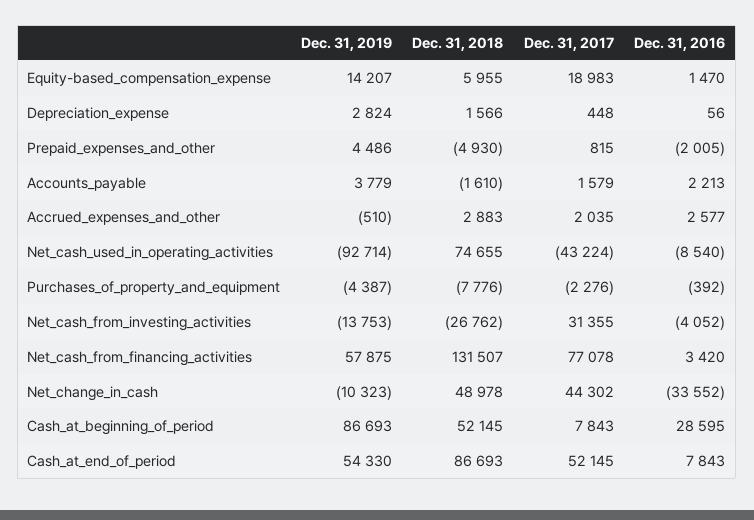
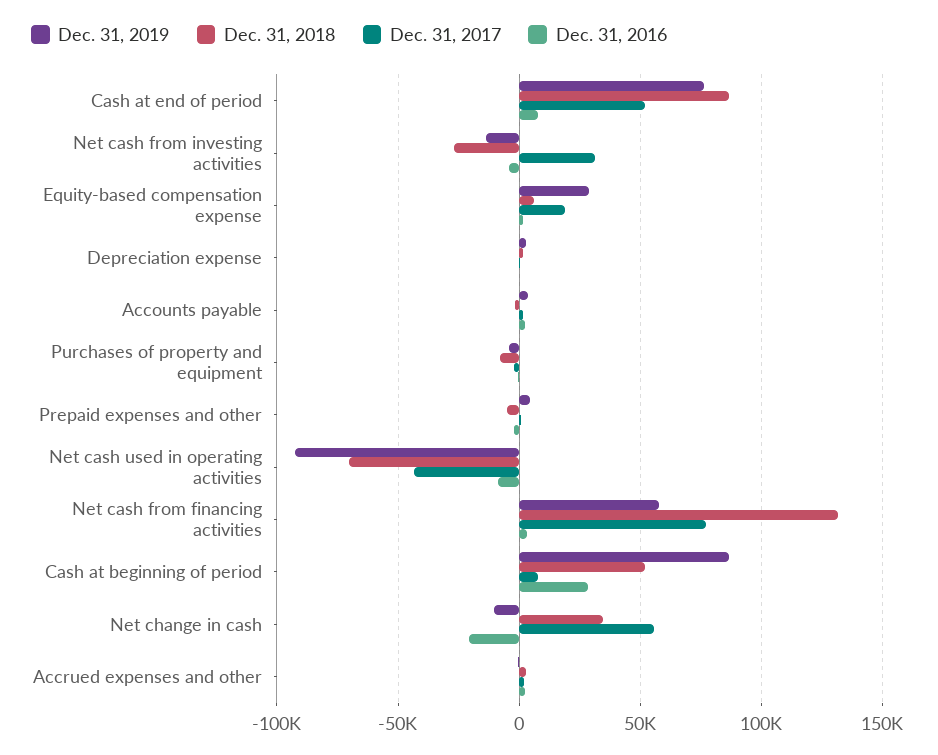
  {
    "Dec. 31, 2019": {
-     "Equity-based_compensation_expense": 14207,
+     "Equity-based_compensation_expense": 30000,
      "Depreciation_expense": 2824,
      "Prepaid_expenses_and_other": 4486,
      "Accounts_payable": 3779,
      "Accrued_expenses_and_other": -510,
      "Net_cash_used_in_operating_activities": -92714,
      "Purchases_of_property_and_equipment": -4387,
      "Net_cash_from_investing_activities": -13753,
      "Net_cash_from_financing_activities": 57875,
      "Net_change_in_cash": -10323,
      "Cash_at_beginning_of_period": 86693,
-     "Cash_at_end_of_period": 54330
+     "Cash_at_end_of_period": 75000
    },
    "Dec. 31, 2018": {
      "Equity-based_compensation_expense": 5955,
      "Depreciation_expense": 1566,
      "Prepaid_expenses_and_other": -4930,
      "Accounts_payable": -1610,
      "Accrued_expenses_and_other": 2883,
-     "Net_cash_used_in_operating_activities": 74655,
+     "Net_cash_used_in_operating_activities": -70000,
      "Purchases_of_property_and_equipment": -7776,
      "Net_cash_from_investing_activities": -26762,
      "Net_cash_from_financing_activities": 131507,
-     "Net_change_in_cash": 48978,
+     "Net_change_in_cash": 35000,
      "Cash_at_beginning_of_period": 52145,
      "Cash_at_end_of_period": 86693
    },
    "Dec. 31, 2017": {
      "Equity-based_compensation_expense": 18983,
      "Depreciation_expense": 448,
      "Prepaid_expenses_and_other": 815,
      "Accounts_payable": 1579,
      "Accrued_expenses_and_other": 2035,
      "Net_cash_used_in_operating_activities": -43224,
      "Purchases_of_property_and_equipment": -2276,
      "Net_cash_from_investing_activities": 31355,
      "Net_cash_from_financing_activities": 77078,
-     "Net_change_in_cash": 44302,
+     "Net_change_in_cash": 55000,
      "Cash_at_beginning_of_period": 7843,
      "Cash_at_end_of_period": 52145
    },
    "Dec. 31, 2016": {
      "Equity-based_compensation_expense": 1470,
      "Depreciation_expense": 56,
      "Prepaid_expenses_and_other": -2005,
      "Accounts_payable": 2213,
      "Accrued_expenses_and_other": 2577,
      "Net_cash_used_in_operating_activities": -8540,
      "Purchases_of_property_and_equipment": -392,
      "Net_cash_from_investing_activities": -4052,
      "Net_cash_from_financing_activities": 3420,
-     "Net_change_in_cash": -33552,
+     "Net_change_in_cash": -20000,
      "Cash_at_beginning_of_period": 28595,
      "Cash_at_end_of_period": 7843
    }
  }

